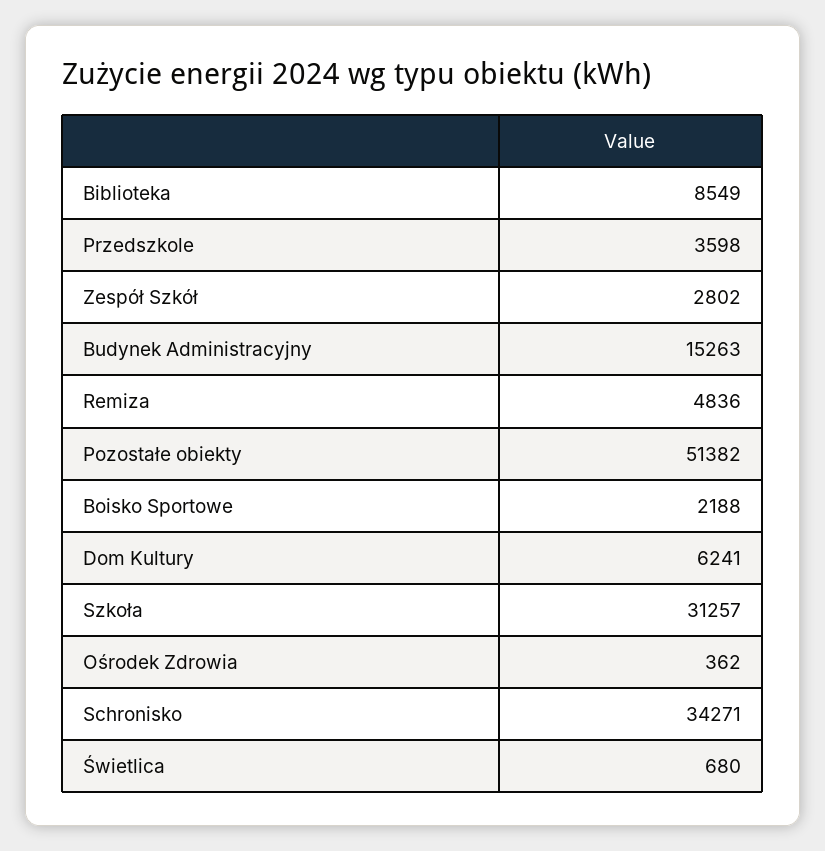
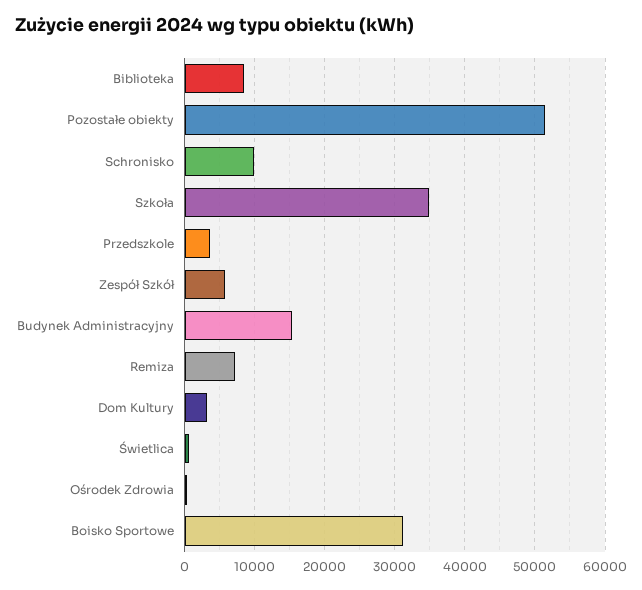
  {
    "Biblioteka": 8549,
    "Przedszkole": 3598,
-   "Zespół Szkół": 2802,
+   "Zespół Szkół": 6000,
    "Budynek Administracyjny": 15263,
-   "Remiza": 4836,
+   "Remiza": 7000,
    "Pozostałe obiekty": 51382,
-   "Boisko Sportowe": 2188,
+   "Boisko Sportowe": 31000,
-   "Dom Kultury": 6241,
+   "Dom Kultury": 3000,
-   "Szkoła": 31257,
+   "Szkoła": 35000,
    "Ośrodek Zdrowia": 362,
-   "Schronisko": 34271,
+   "Schronisko": 10000,
    "Świetlica": 680
  }

